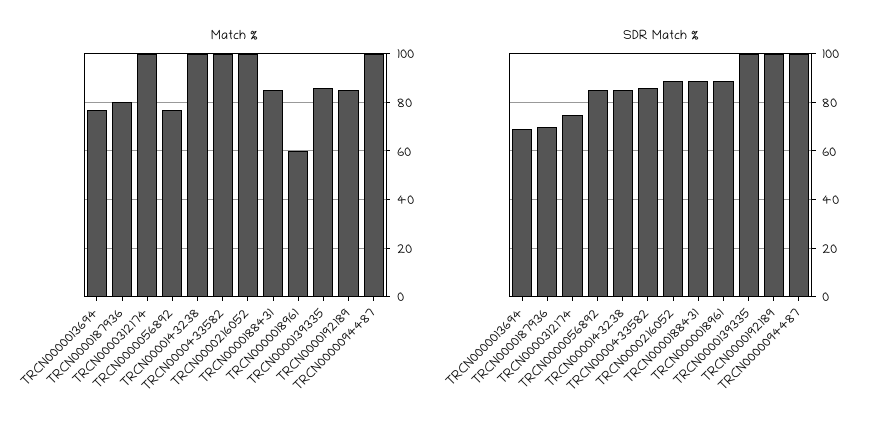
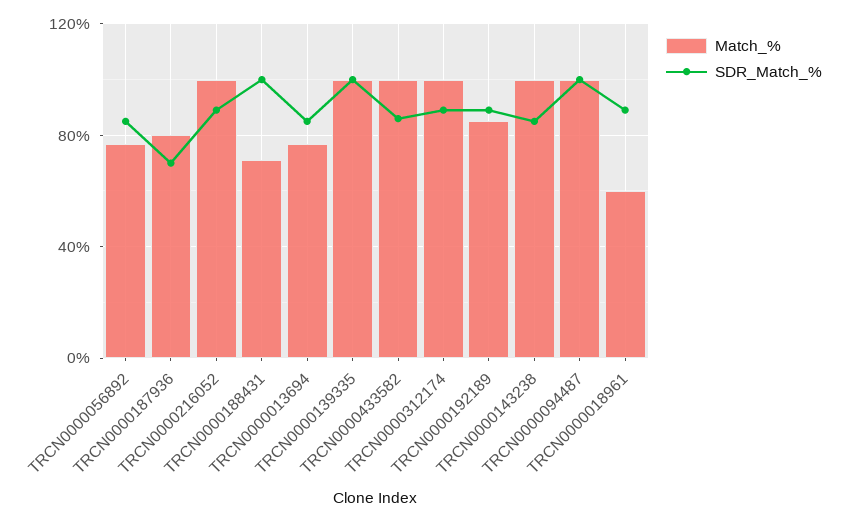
  {
    "Match %": {
      "TRCN0000013694": 75,
      "TRCN0000187936": 80,
      "TRCN0000312174": 100,
      "TRCN0000056892": 75,
      "TRCN0000143238": 100,
      "TRCN0000433582": 100,
      "TRCN0000216052": 100,
-     "TRCN0000188431": 85,
+     "TRCN0000188431": 70,
      "TRCN0000018961": 60,
-     "TRCN0000139335": 85,
+     "TRCN0000139335": 100,
      "TRCN0000192189": 85,
      "TRCN0000094487": 100
    },
    "SDR Match %": {
-     "TRCN0000013694": 70,
+     "TRCN0000013694": 85,
      "TRCN0000187936": 70,
-     "TRCN0000312174": 75,
+     "TRCN0000312174": 90,
      "TRCN0000056892": 85,
      "TRCN0000143238": 85,
      "TRCN0000433582": 85,
      "TRCN0000216052": 90,
-     "TRCN0000188431": 90,
+     "TRCN0000188431": 100,
      "TRCN0000018961": 90,
      "TRCN0000139335": 100,
-     "TRCN0000192189": 100,
+     "TRCN0000192189": 90,
      "TRCN0000094487": 100
    }
  }

